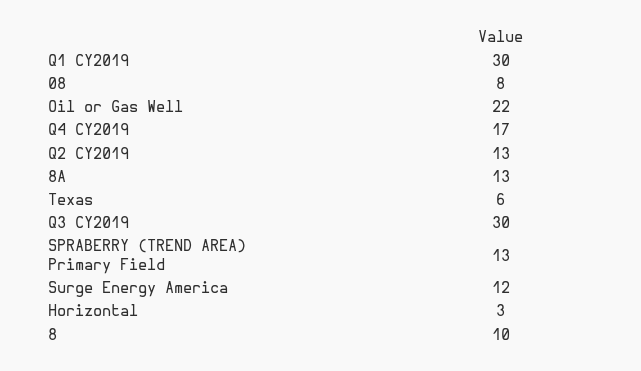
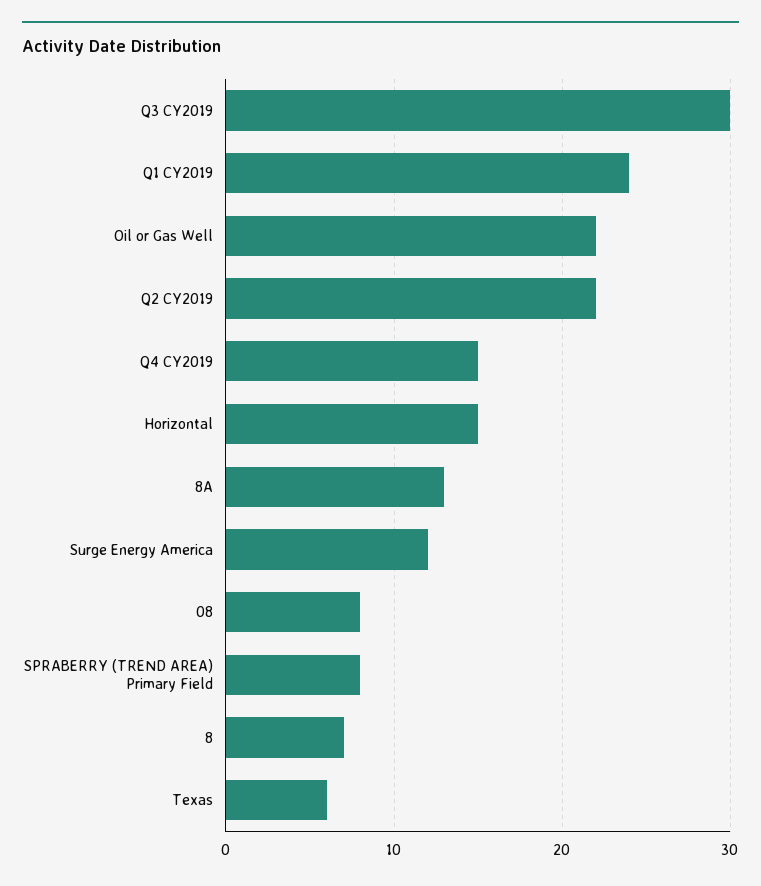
  {
-   "Q1 CY2019": 30,
+   "Q1 CY2019": 24,
    "08": 8,
    "Oil or Gas Well": 22,
-   "Q4 CY2019": 17,
+   "Q4 CY2019": 15,
-   "Q2 CY2019": 13,
+   "Q2 CY2019": 22,
    "8A": 13,
    "Texas": 6,
    "Q3 CY2019": 30,
-   "SPRABERRY (TREND AREA) Primary Field": 13,
+   "SPRABERRY (TREND AREA) Primary Field": 8,
    "Surge Energy America": 12,
-   "Horizontal": 3,
+   "Horizontal": 15,
-   "8": 10
+   "8": 7
  }

